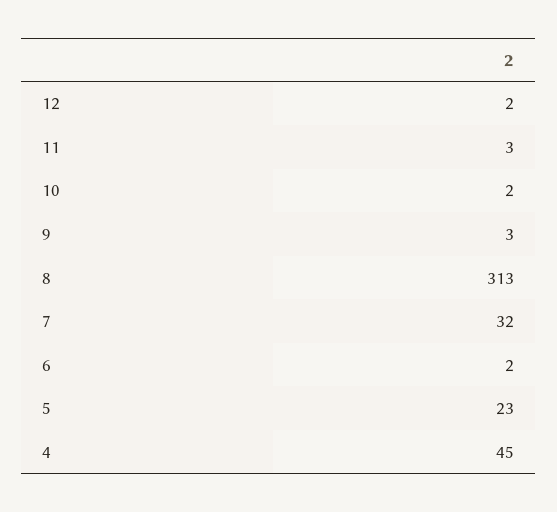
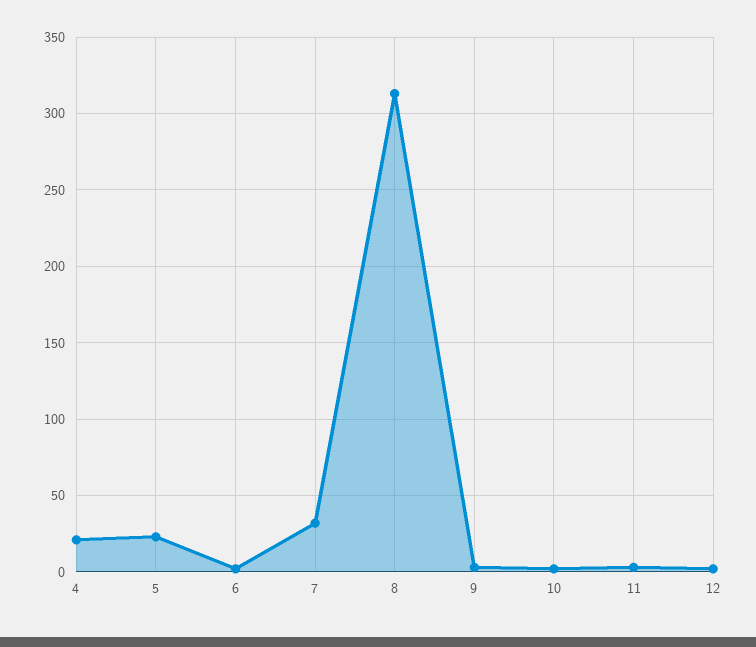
  {
    "12": 2,
    "11": 3,
    "10": 2,
    "9": 3,
    "8": 313,
    "7": 32,
    "6": 2,
    "5": 23,
-   "4": 45
+   "4": 20
  }

